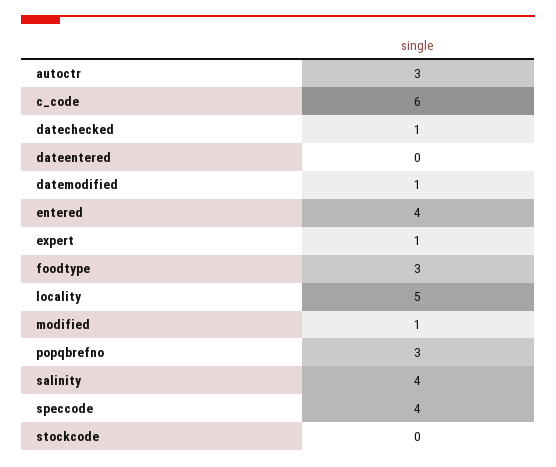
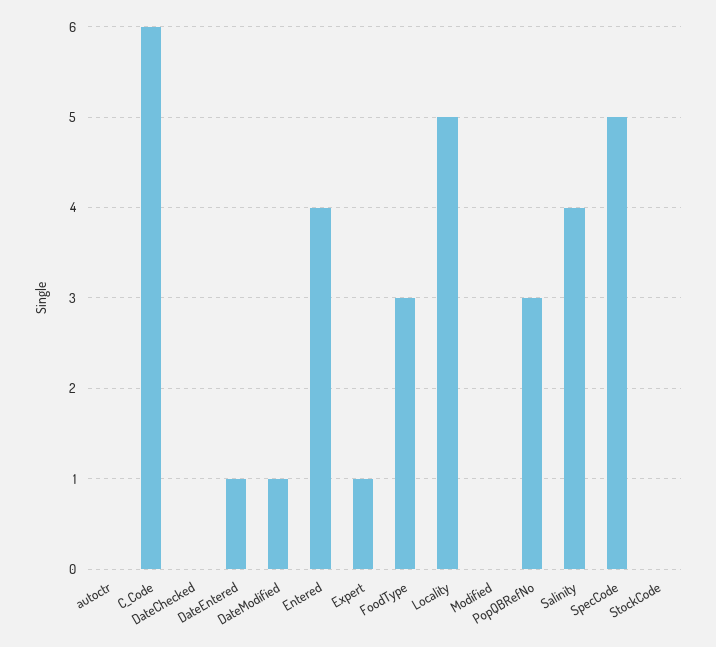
  {
-   "autoctr": 3,
+   "autoctr": 0,
    "c_code": 6,
-   "datechecked": 1,
+   "datechecked": 0,
-   "dateentered": 0,
+   "dateentered": 1,
    "datemodified": 1,
    "entered": 4,
    "expert": 1,
    "foodtype": 3,
    "locality": 5,
-   "modified": 1,
+   "modified": 0,
    "popqbrefno": 3,
    "salinity": 4,
-   "speccode": 4,
+   "speccode": 5,
    "stockcode": 0
  }

